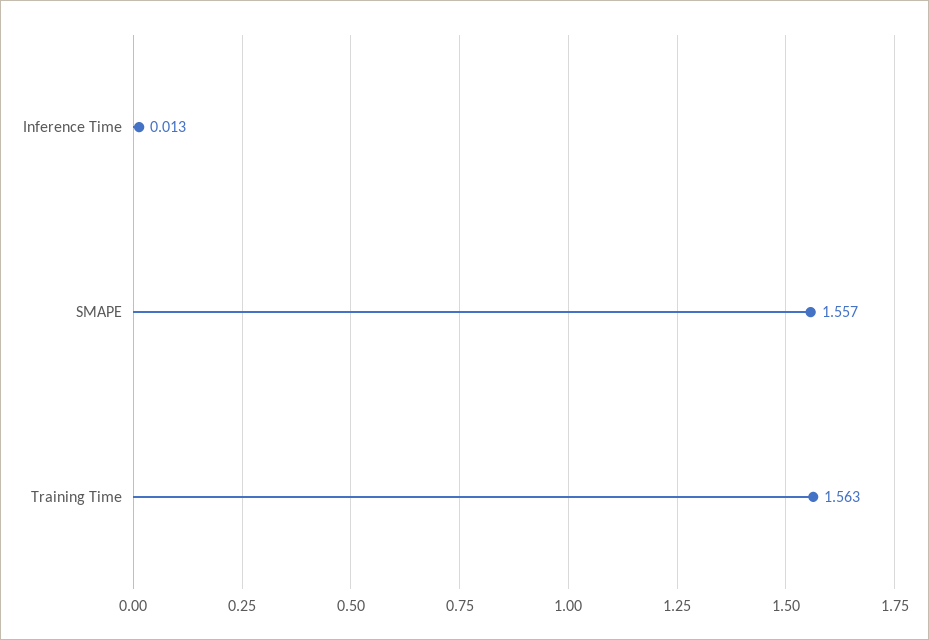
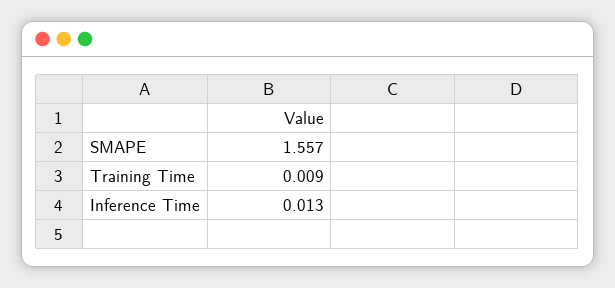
  {
    "Inference Time": 0.013,
    "SMAPE": 1.557,
-   "Training Time": 1.563
+   "Training Time": 0.009
  }

